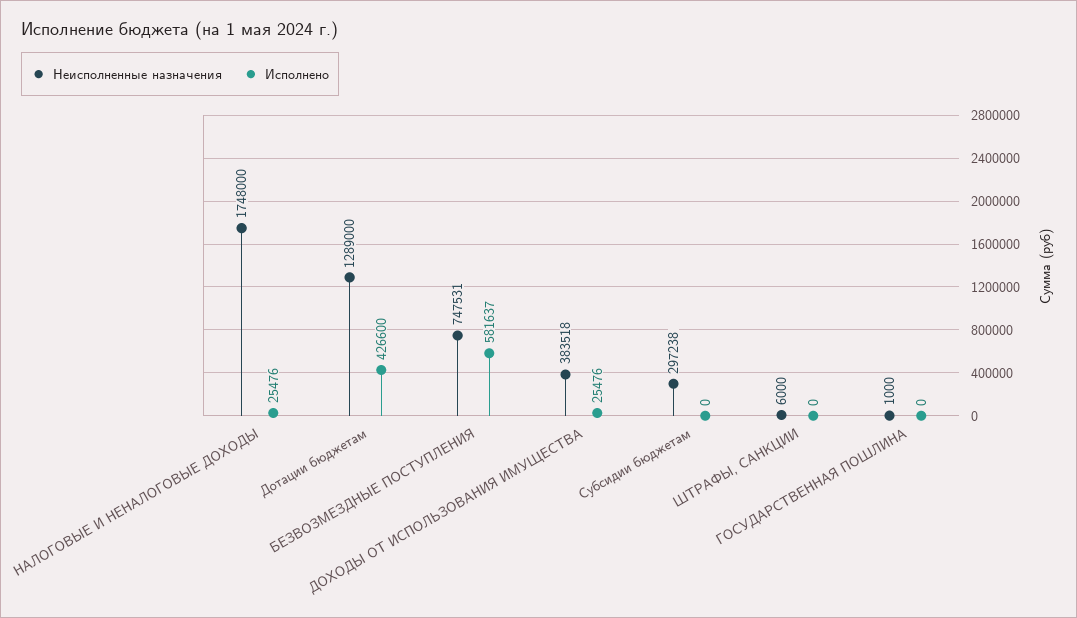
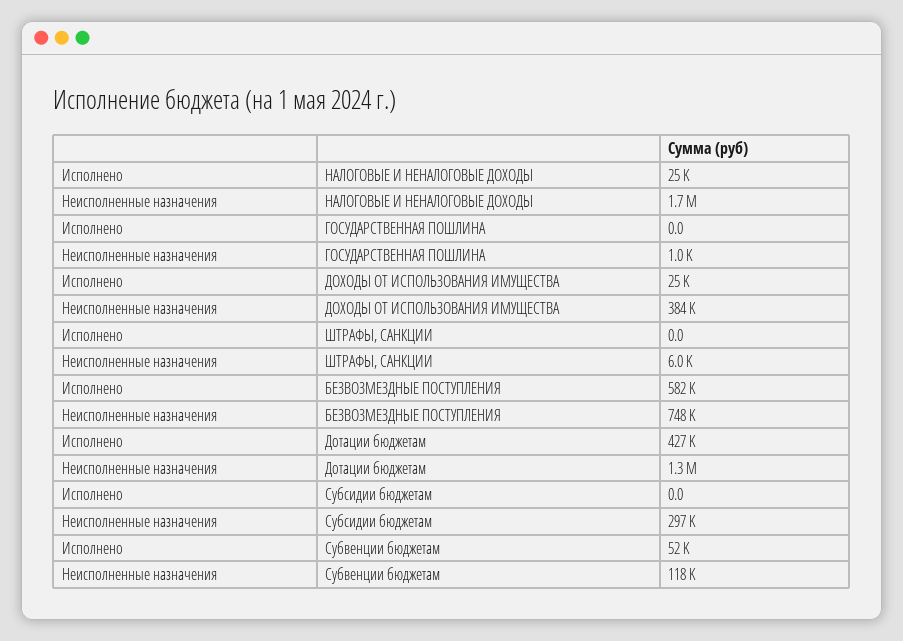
  {
    "Неисполненные назначения": {
      "НАЛОГОВЫЕ И НЕНАЛОГОВЫЕ ДОХОДЫ": 1748000,
      "Дотации бюджетам": 1289000,
      "БЕЗВОЗМЕЗДНЫЕ ПОСТУПЛЕНИЯ": 747531,
      "ДОХОДЫ ОТ ИСПОЛЬЗОВАНИЯ ИМУЩЕСТВА": 383518,
      "Субсидии бюджетам": 297238,
      "ШТРАФЫ, САНКЦИИ": 6000,
-     "ГОСУДАРСТВЕННАЯ ПОШЛИНА": 1000
+     "ГОСУДАРСТВЕННАЯ ПОШЛИНА": 1000,
+     "Субвенции бюджетам": 118000
    },
    "Исполнено": {
      "НАЛОГОВЫЕ И НЕНАЛОГОВЫЕ ДОХОДЫ": 25476,
      "Дотации бюджетам": 426600,
      "БЕЗВОЗМЕЗДНЫЕ ПОСТУПЛЕНИЯ": 581637,
      "ДОХОДЫ ОТ ИСПОЛЬЗОВАНИЯ ИМУЩЕСТВА": 25476,
      "Субсидии бюджетам": 0,
      "ШТРАФЫ, САНКЦИИ": 0,
-     "ГОСУДАРСТВЕННАЯ ПОШЛИНА": 0
+     "ГОСУДАРСТВЕННАЯ ПОШЛИНА": 0,
+     "Субвенции бюджетам": 52000
    }
  }

